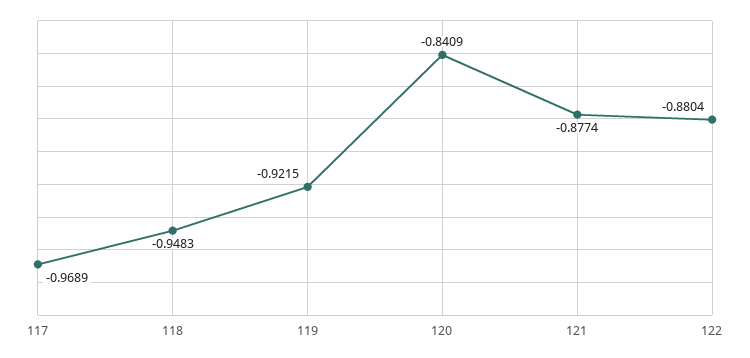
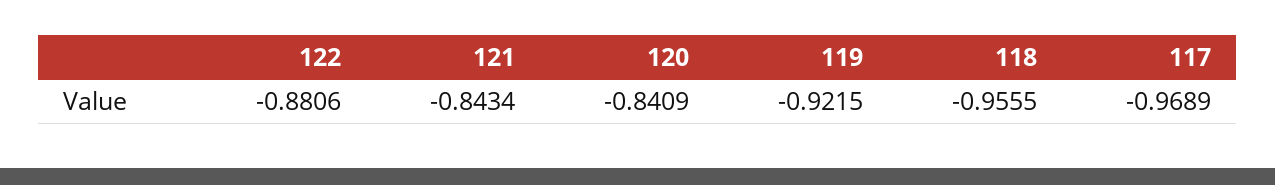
  {
    "117": -0.9689,
-   "118": -0.9483,
+   "118": -0.9555,
    "119": -0.9215,
    "120": -0.8409,
-   "121": -0.8774,
+   "121": -0.8434,
-   "122": -0.8804
+   "122": -0.8806
  }

